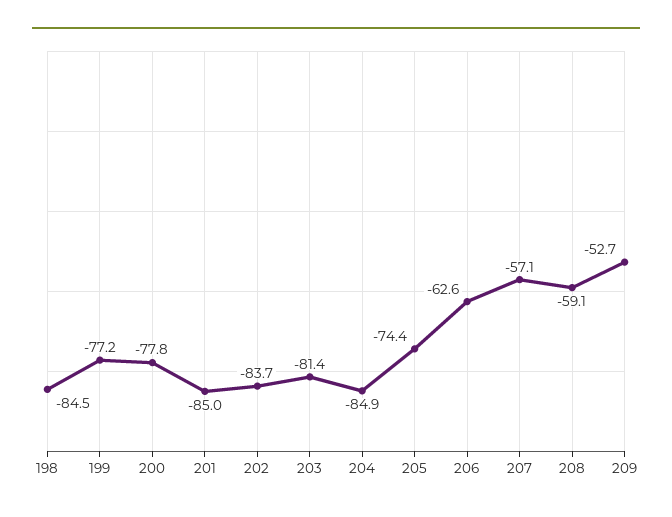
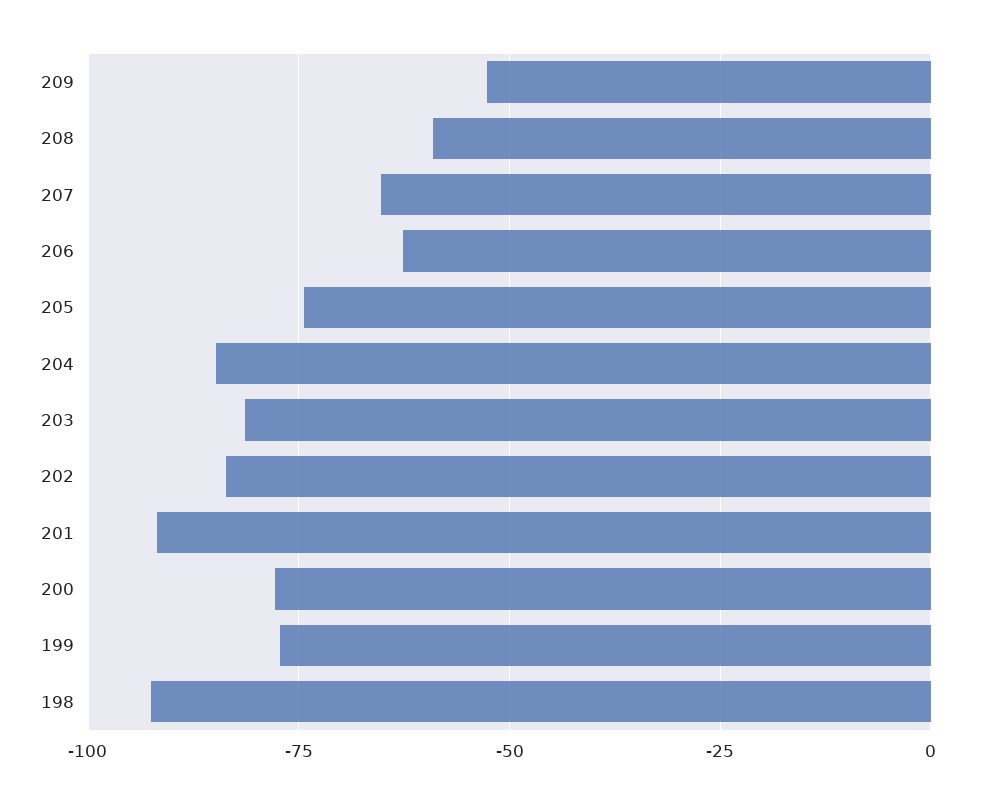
  {
-   "198": -84.5,
+   "198": -92.5,
    "199": -77.2,
    "200": -77.8,
-   "201": -85,
+   "201": -92.5,
    "202": -83.7,
    "203": -81.4,
    "204": -84.9,
    "205": -74.4,
    "206": -62.6,
-   "207": -57.1,
+   "207": -65,
    "208": -59.1,
    "209": -52.7
  }

